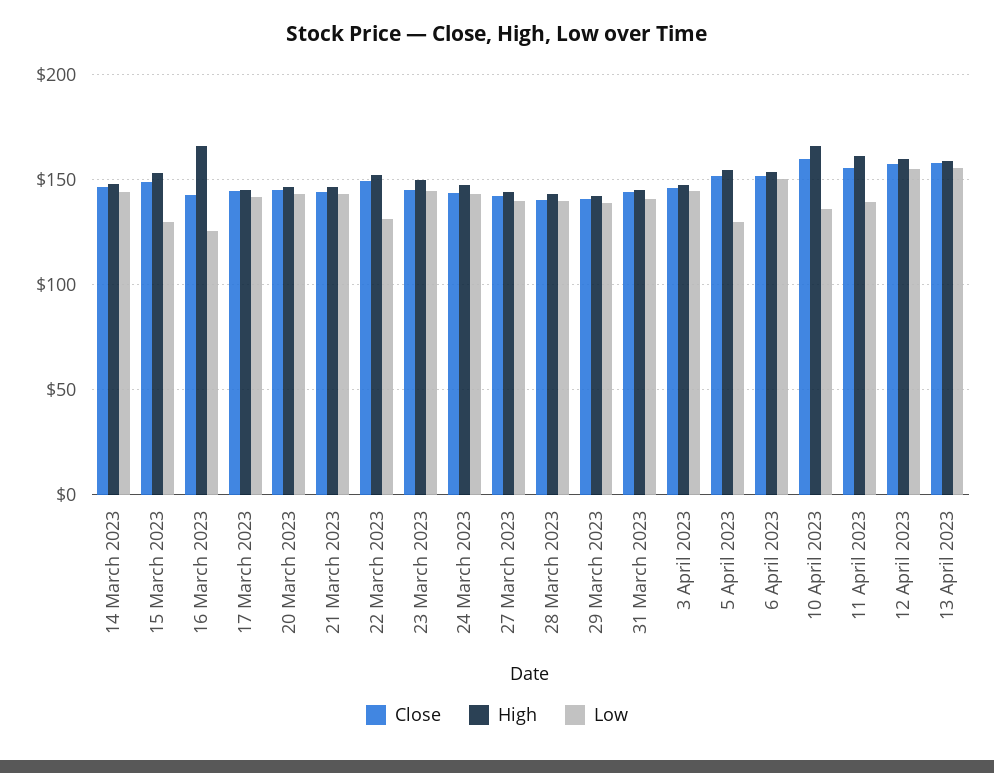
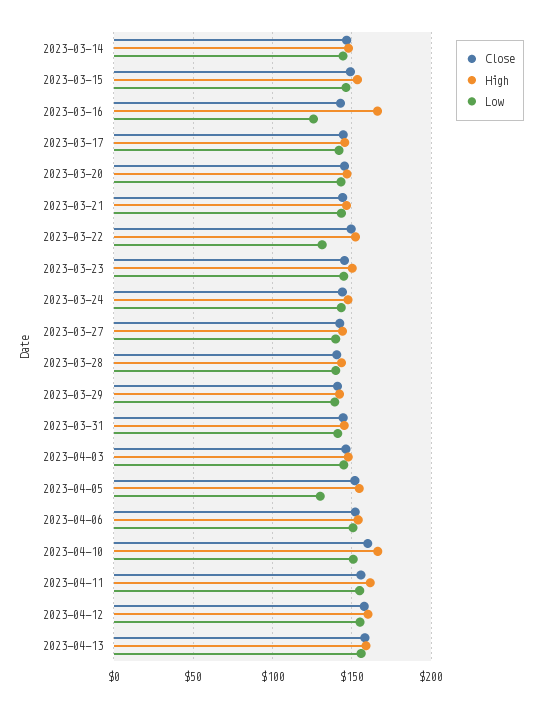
  {
    "Close": {
      "14 March 2023": 145,
      "15 March 2023": 150,
      "16 March 2023": 145,
      "17 March 2023": 145,
      "20 March 2023": 145,
      "21 March 2023": 145,
      "22 March 2023": 150,
      "23 March 2023": 145,
      "24 March 2023": 145,
      "27 March 2023": 140,
      "28 March 2023": 140,
      "29 March 2023": 140,
      "31 March 2023": 145,
      "3 April 2023": 145,
      "5 April 2023": 150,
      "6 April 2023": 150,
      "10 April 2023": 160,
      "11 April 2023": 155,
      "12 April 2023": 160,
      "13 April 2023": 160
    },
    "High": {
      "14 March 2023": 150,
      "15 March 2023": 155,
      "16 March 2023": 165,
      "17 March 2023": 145,
      "20 March 2023": 145,
      "21 March 2023": 145,
      "22 March 2023": 150,
      "23 March 2023": 150,
      "24 March 2023": 150,
      "27 March 2023": 145,
      "28 March 2023": 145,
      "29 March 2023": 140,
      "31 March 2023": 145,
      "3 April 2023": 150,
      "5 April 2023": 155,
      "6 April 2023": 155,
      "10 April 2023": 165,
      "11 April 2023": 160,
      "12 April 2023": 160,
      "13 April 2023": 160
    },
    "Low": {
      "14 March 2023": 145,
-     "15 March 2023": 130,
+     "15 March 2023": 145,
      "16 March 2023": 125,
      "17 March 2023": 140,
      "20 March 2023": 145,
      "21 March 2023": 145,
      "22 March 2023": 130,
      "23 March 2023": 145,
      "24 March 2023": 145,
      "27 March 2023": 140,
      "28 March 2023": 140,
      "29 March 2023": 140,
      "31 March 2023": 140,
      "3 April 2023": 145,
      "5 April 2023": 130,
      "6 April 2023": 150,
-     "10 April 2023": 135,
+     "10 April 2023": 150,
-     "11 April 2023": 140,
+     "11 April 2023": 155,
      "12 April 2023": 155,
      "13 April 2023": 155
    }
  }

